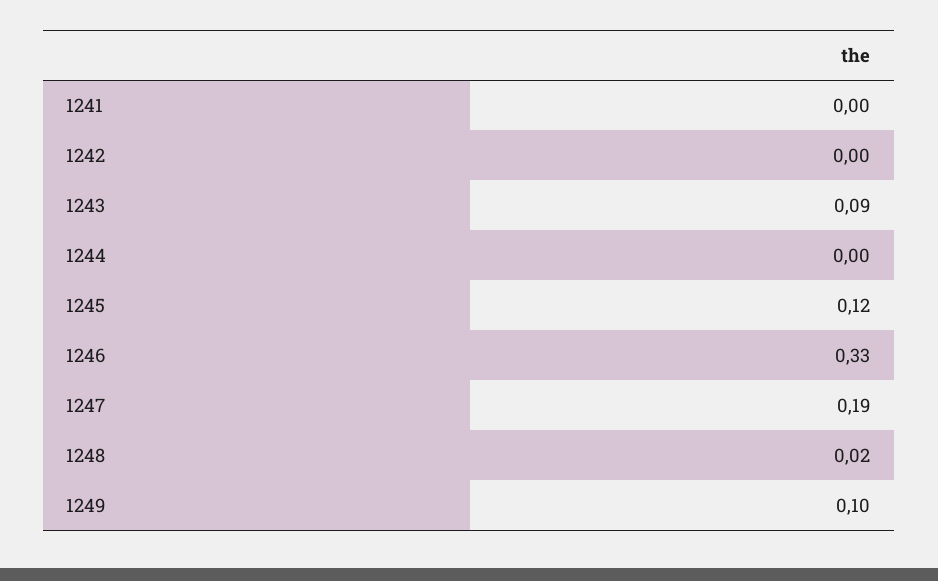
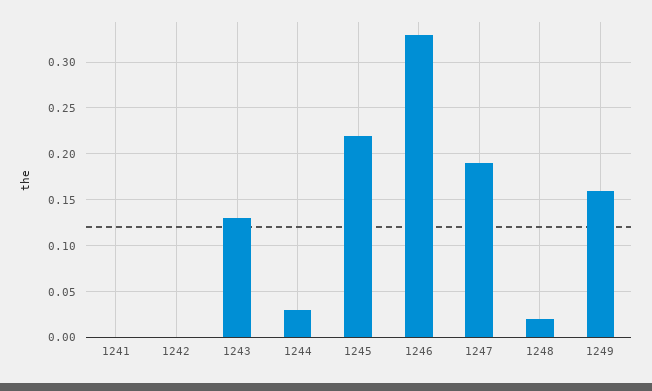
  {
    "1241": 0,
    "1242": 0,
-   "1243": 0.09,
+   "1243": 0.13,
-   "1244": 0,
+   "1244": 0.03,
-   "1245": 0.12,
+   "1245": 0.22,
    "1246": 0.33,
    "1247": 0.19,
    "1248": 0.02,
-   "1249": 0.1
+   "1249": 0.16
  }

